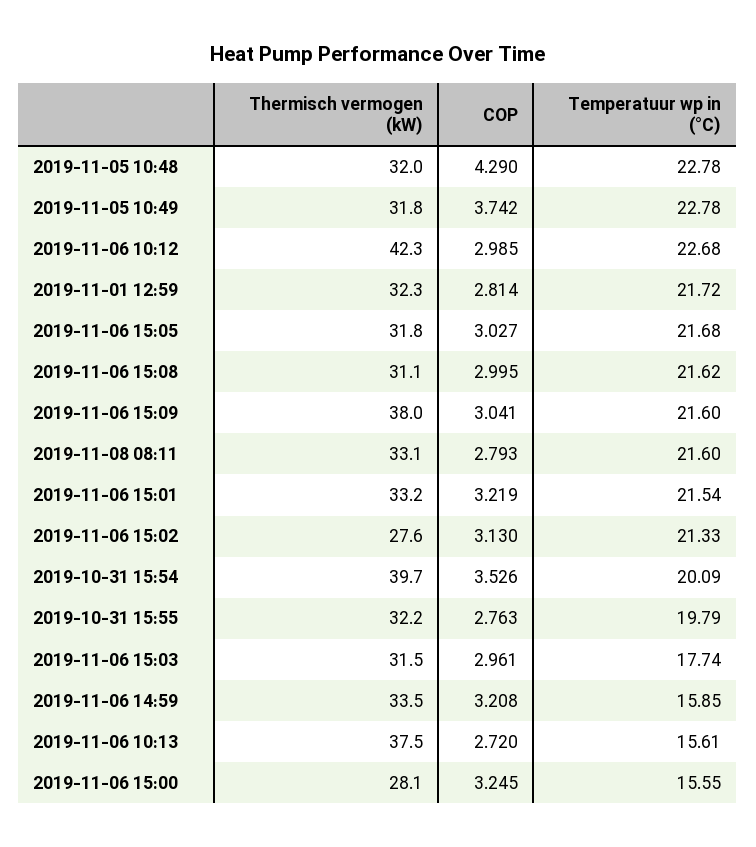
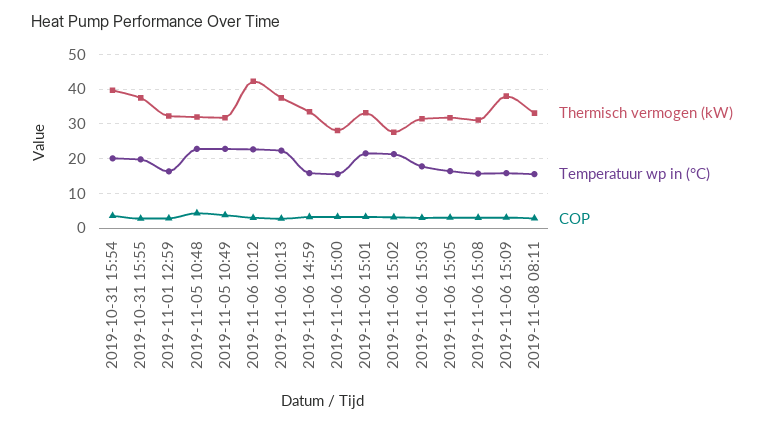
  {
    "Thermisch vermogen (kW)": {
      "2019-11-05 10:48": 32,
      "2019-11-05 10:49": 31.8,
      "2019-11-06 10:12": 42.3,
      "2019-11-01 12:59": 32.3,
      "2019-11-06 15:05": 31.8,
      "2019-11-06 15:08": 31.1,
      "2019-11-06 15:09": 38,
      "2019-11-08 08:11": 33.1,
      "2019-11-06 15:01": 33.2,
      "2019-11-06 15:02": 27.6,
      "2019-10-31 15:54": 39.7,
-     "2019-10-31 15:55": 32.2,
+     "2019-10-31 15:55": 38,
      "2019-11-06 15:03": 31.5,
      "2019-11-06 14:59": 33.5,
      "2019-11-06 10:13": 37.5,
      "2019-11-06 15:00": 28.1
    },
    "COP": {
      "2019-11-05 10:48": 4.29,
      "2019-11-05 10:49": 3.742,
      "2019-11-06 10:12": 2.985,
      "2019-11-01 12:59": 2.814,
      "2019-11-06 15:05": 3.027,
      "2019-11-06 15:08": 2.995,
      "2019-11-06 15:09": 3.041,
      "2019-11-08 08:11": 2.793,
      "2019-11-06 15:01": 3.219,
      "2019-11-06 15:02": 3.13,
      "2019-10-31 15:54": 3.526,
      "2019-10-31 15:55": 2.763,
      "2019-11-06 15:03": 2.961,
      "2019-11-06 14:59": 3.208,
      "2019-11-06 10:13": 2.72,
      "2019-11-06 15:00": 3.245
    },
    "Temperatuur wp in (°C)": {
      "2019-11-05 10:48": 22.78,
      "2019-11-05 10:49": 22.78,
      "2019-11-06 10:12": 22.68,
-     "2019-11-01 12:59": 21.72,
+     "2019-11-01 12:59": 16,
-     "2019-11-06 15:05": 21.68,
+     "2019-11-06 15:05": 16,
-     "2019-11-06 15:08": 21.62,
+     "2019-11-06 15:08": 16,
-     "2019-11-06 15:09": 21.6,
+     "2019-11-06 15:09": 16,
-     "2019-11-08 08:11": 21.6,
+     "2019-11-08 08:11": 16,
      "2019-11-06 15:01": 21.54,
      "2019-11-06 15:02": 21.33,
      "2019-10-31 15:54": 20.09,
      "2019-10-31 15:55": 19.79,
      "2019-11-06 15:03": 17.74,
      "2019-11-06 14:59": 15.85,
-     "2019-11-06 10:13": 15.61,
+     "2019-11-06 10:13": 22,
      "2019-11-06 15:00": 15.55
    }
  }

